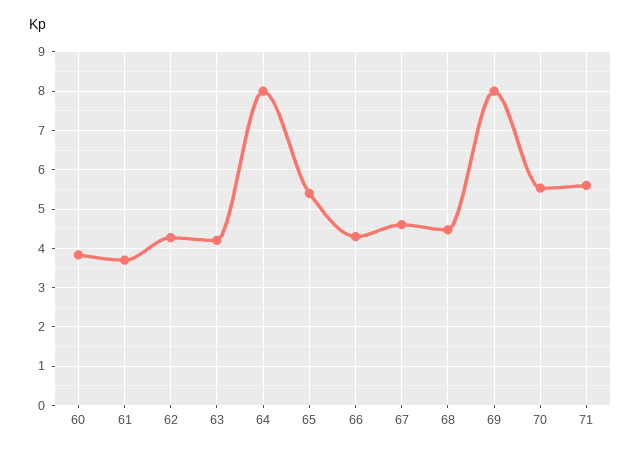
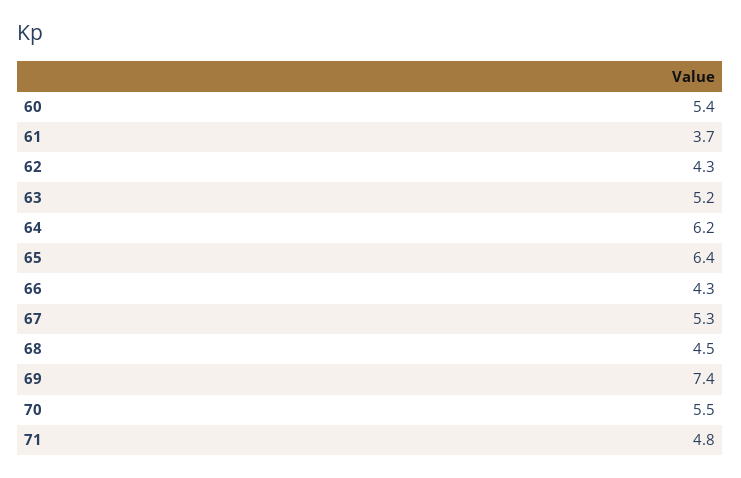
  {
-   "60": 3.8,
+   "60": 5.4,
    "61": 3.7,
    "62": 4.3,
-   "63": 4.2,
+   "63": 5.2,
-   "64": 8,
+   "64": 6.2,
-   "65": 5.4,
+   "65": 6.4,
    "66": 4.3,
-   "67": 4.6,
+   "67": 5.3,
    "68": 4.5,
-   "69": 8,
+   "69": 7.4,
    "70": 5.5,
-   "71": 5.6
+   "71": 4.8
  }

